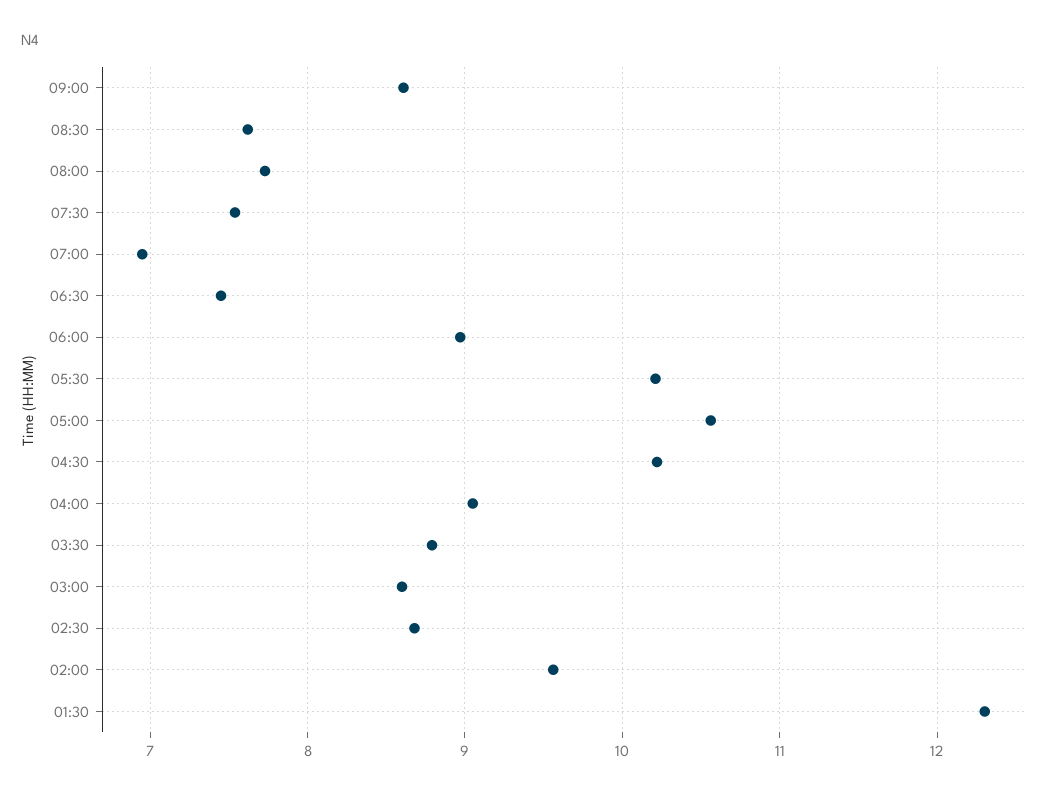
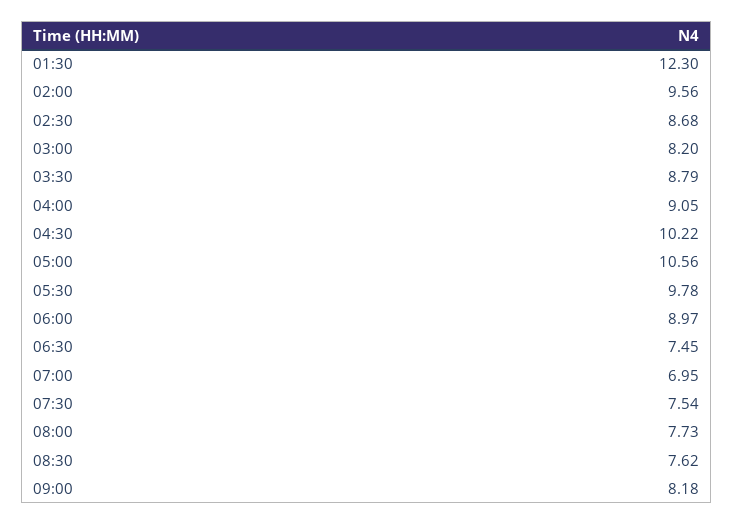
  {
-   "09:00": 8.6,
+   "09:00": 8.18,
    "08:30": 7.62,
    "08:00": 7.73,
    "07:30": 7.54,
    "07:00": 6.95,
    "06:30": 7.45,
    "06:00": 8.97,
-   "05:30": 10.2,
+   "05:30": 9.78,
    "05:00": 10.56,
    "04:30": 10.22,
    "04:00": 9.05,
    "03:30": 8.79,
-   "03:00": 8.6,
+   "03:00": 8.2,
    "02:30": 8.68,
    "02:00": 9.56,
    "01:30": 12.3
  }

